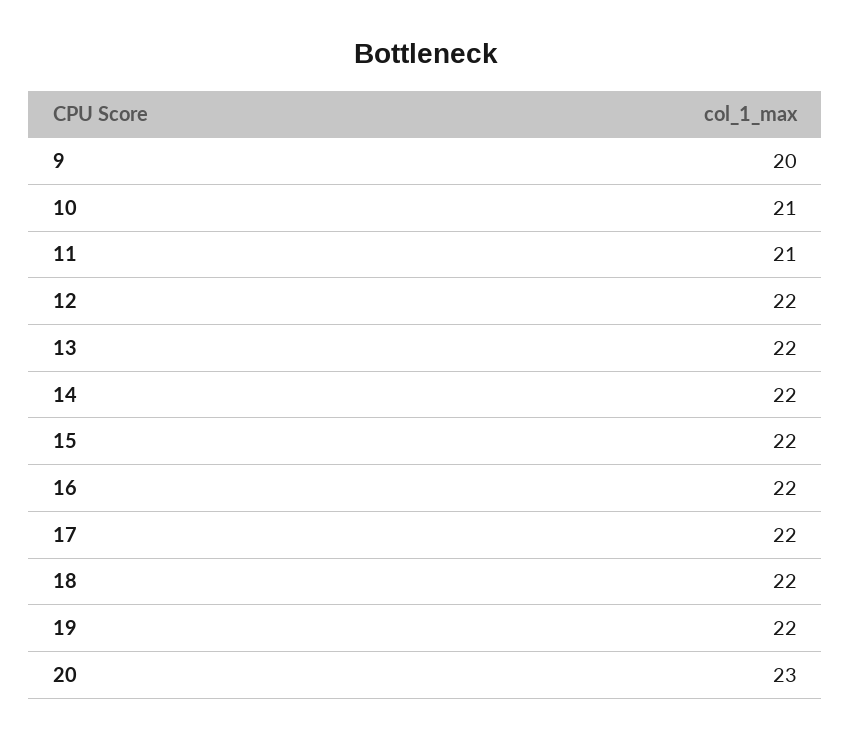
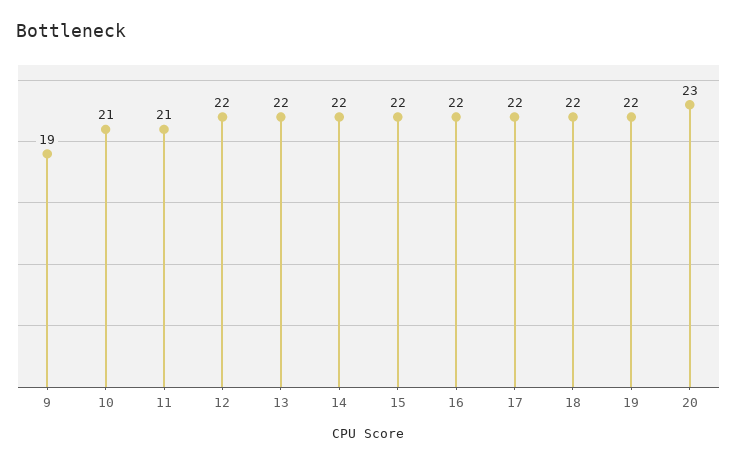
  {
-   "9": 20,
+   "9": 19,
    "10": 21,
    "11": 21,
    "12": 22,
    "13": 22,
    "14": 22,
    "15": 22,
    "16": 22,
    "17": 22,
    "18": 22,
    "19": 22,
    "20": 23
  }

